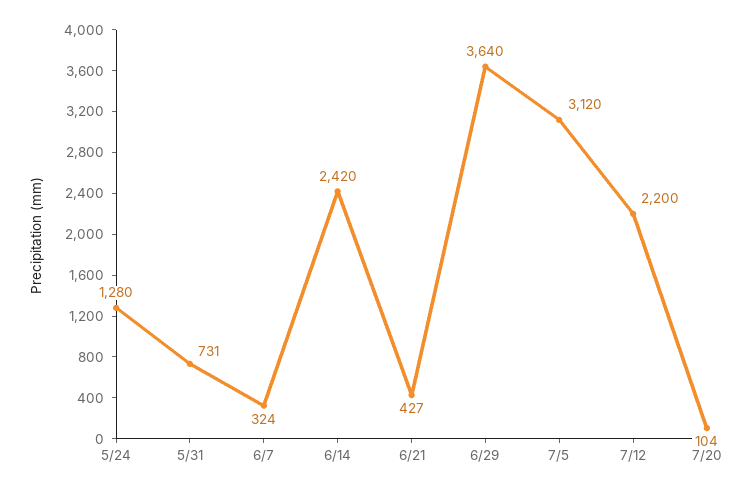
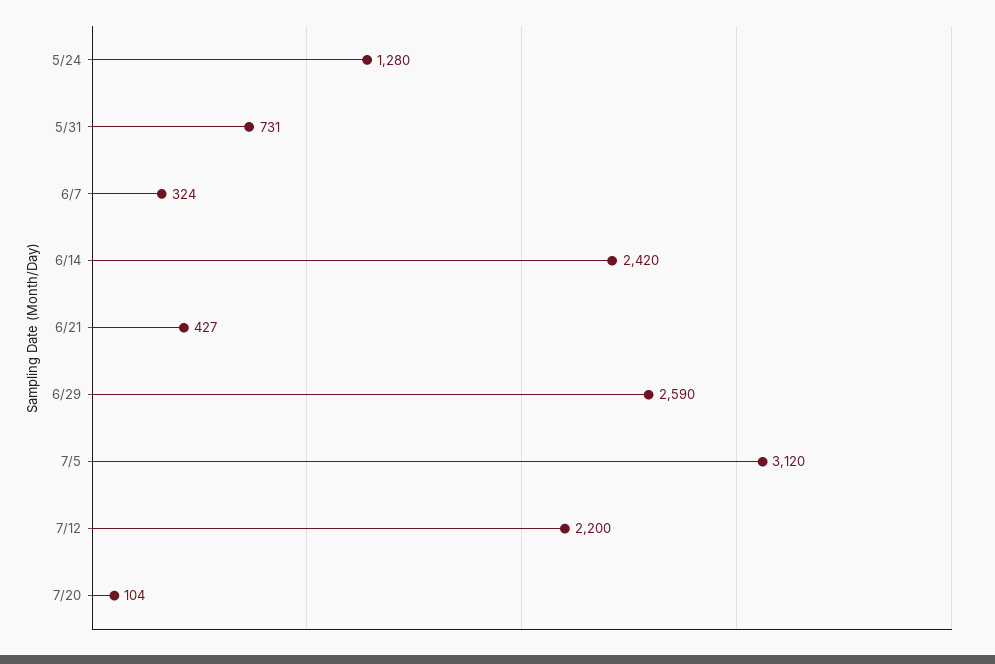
  {
    "5/24": 1280,
    "5/31": 731,
    "6/7": 324,
    "6/14": 2420,
    "6/21": 427,
-   "6/29": 3640,
+   "6/29": 2590,
    "7/5": 3120,
    "7/12": 2200,
    "7/20": 104
  }

